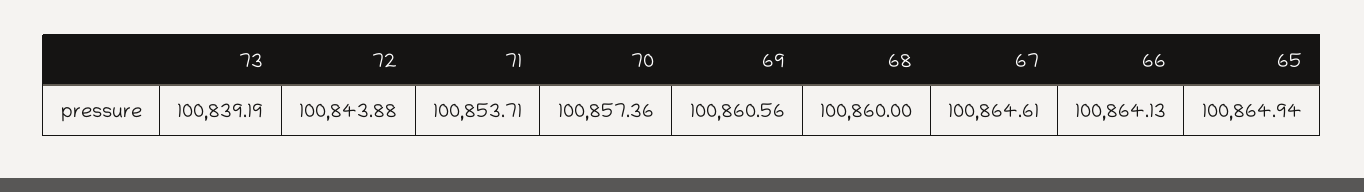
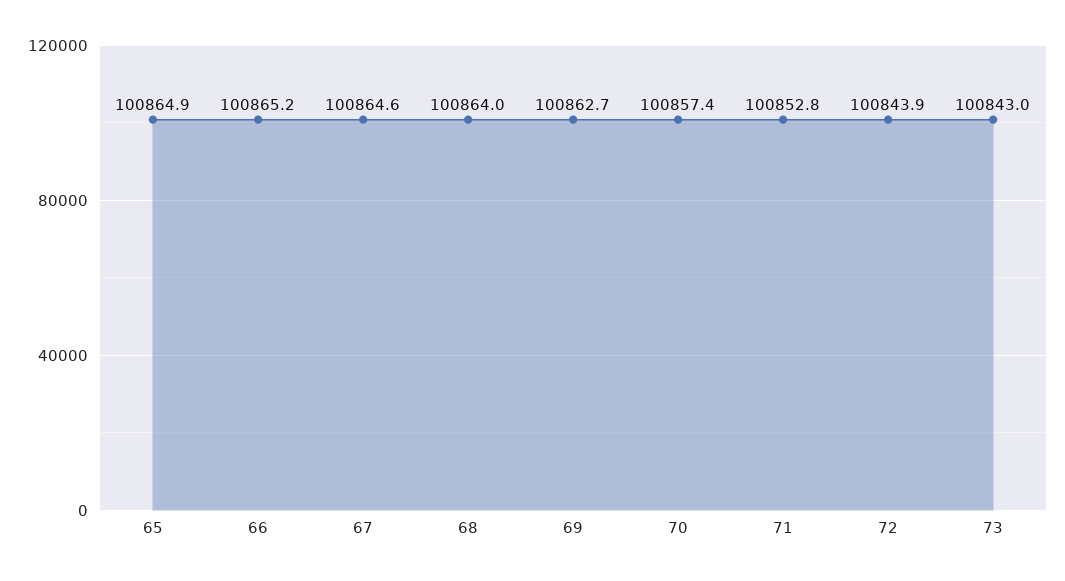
  {
-   "73": 100839.19,
+   "73": 100843,
    "72": 100843.88,
-   "71": 100853.71,
+   "71": 100852.8,
    "70": 100857.36,
-   "69": 100860.56,
+   "69": 100862.7,
-   "68": 100860,
+   "68": 100864,
    "67": 100864.61,
-   "66": 100864.13,
+   "66": 100865.2,
    "65": 100864.94
  }

